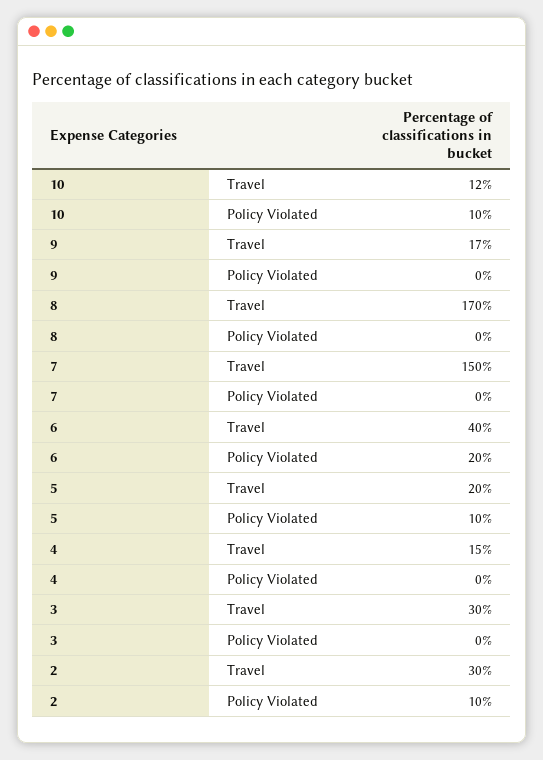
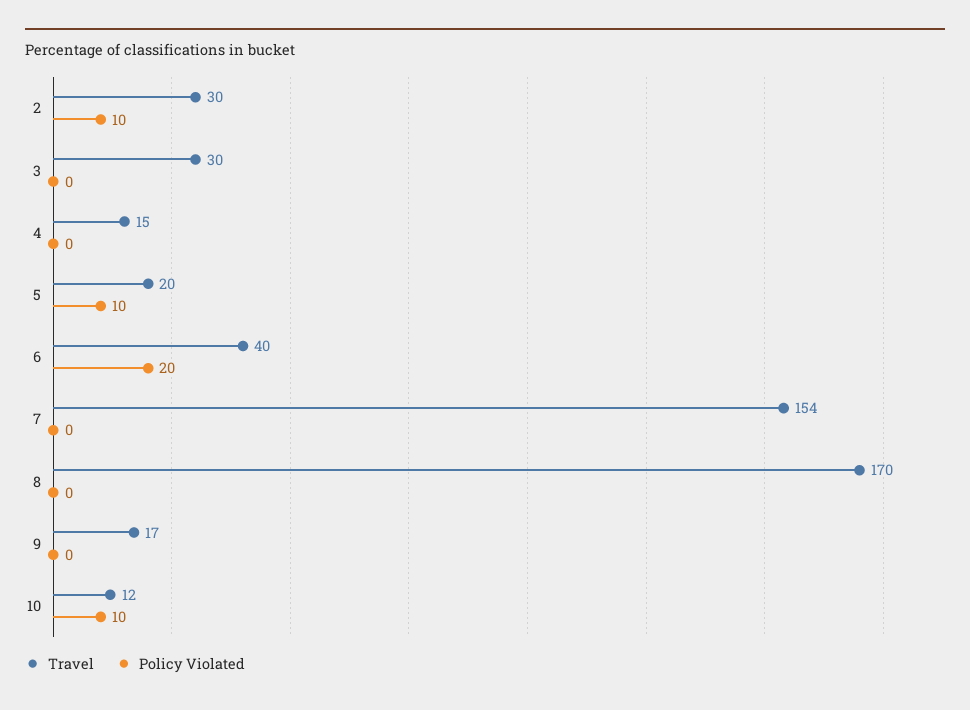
  {
    "Travel": {
      "10": 12,
      "9": 17,
      "8": 170,
-     "7": 150,
+     "7": 154,
      "6": 40,
      "5": 20,
      "4": 15,
      "3": 30,
      "2": 30
    },
    "Policy Violated": {
      "10": 10,
      "9": 0,
      "8": 0,
      "7": 0,
      "6": 20,
      "5": 10,
      "4": 0,
      "3": 0,
      "2": 10
    }
  }

